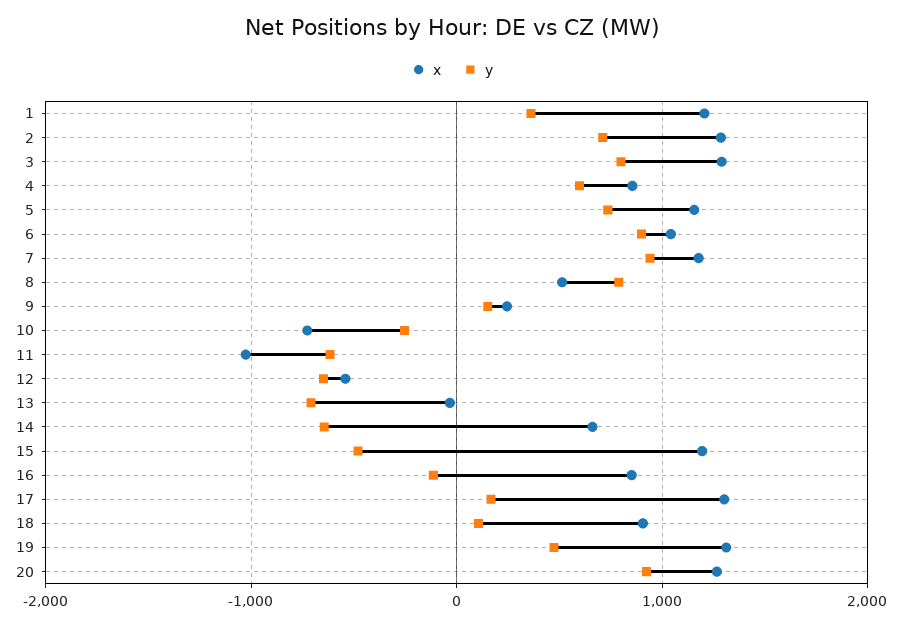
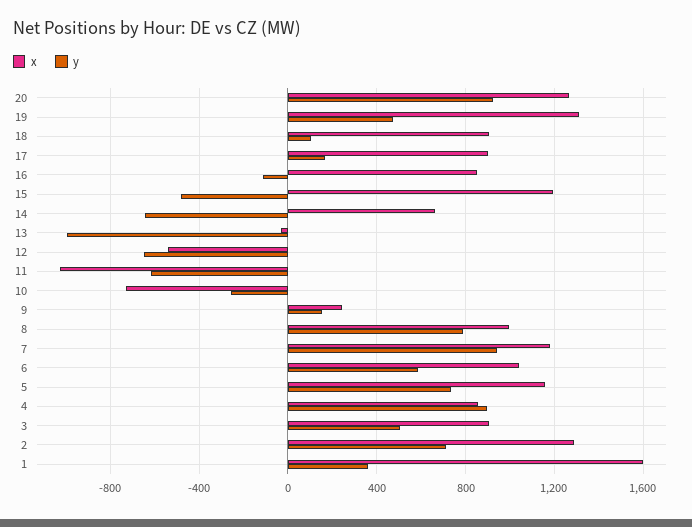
  {
    "x": {
-     "1": 1200,
+     "1": 1600,
      "2": 1300,
-     "3": 1300,
+     "3": 900,
      "4": 850,
      "5": 1150,
      "6": 1050,
      "7": 1200,
-     "8": 500,
+     "8": 1000,
      "9": 250,
      "10": -750,
      "11": -1050,
      "12": -550,
      "13": -50,
      "14": 650,
      "15": 1200,
      "16": 850,
-     "17": 1300,
+     "17": 900,
      "18": 900,
      "19": 1300,
      "20": 1250
    },
    "y": {
      "1": 350,
      "2": 700,
-     "3": 800,
+     "3": 500,
-     "4": 600,
+     "4": 900,
      "5": 750,
-     "6": 900,
+     "6": 600,
      "7": 950,
      "8": 800,
      "9": 150,
      "10": -250,
      "11": -600,
      "12": -650,
-     "13": -700,
+     "13": -1000,
      "14": -650,
      "15": -500,
      "16": -100,
      "17": 150,
      "18": 100,
      "19": 450,
      "20": 900
    }
  }

